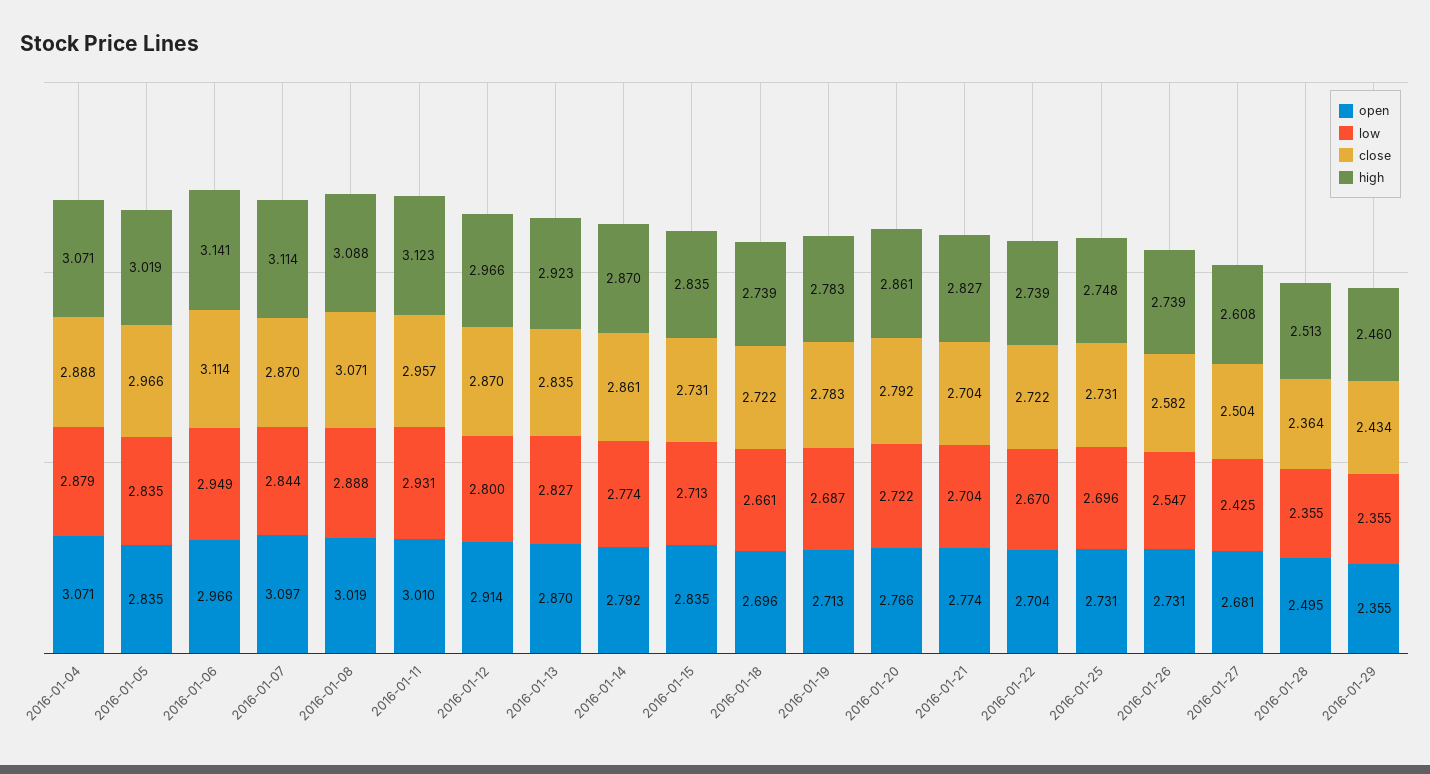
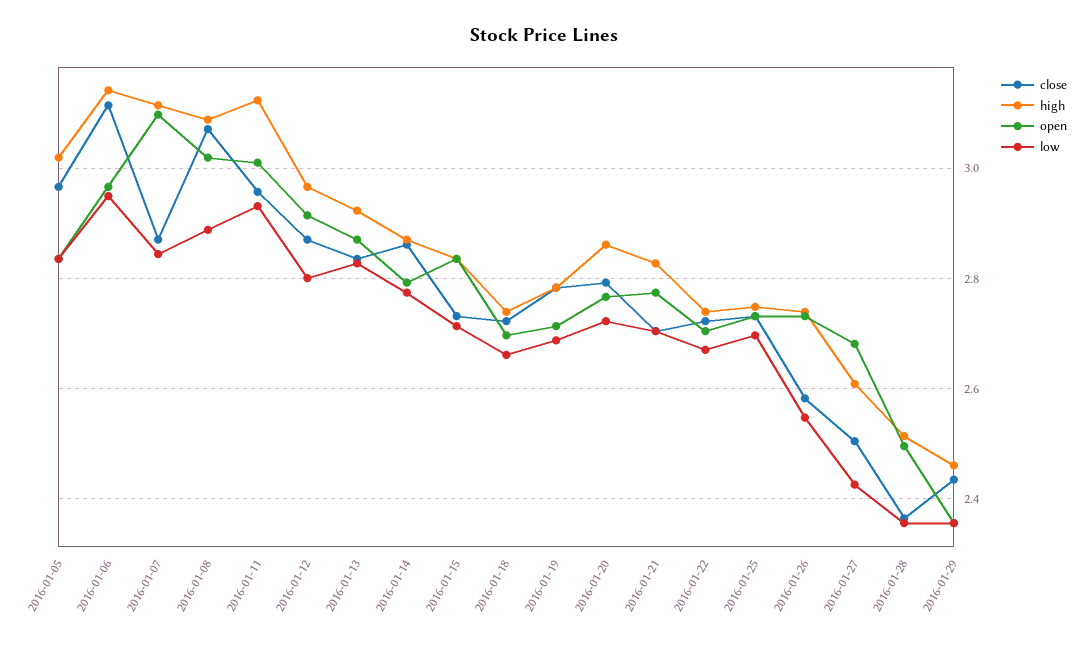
  {
    "open": {
-     "2016-01-04": 3.071,
      "2016-01-05": 2.835,
      "2016-01-06": 2.966,
      "2016-01-07": 3.097,
      "2016-01-08": 3.019,
      "2016-01-11": 3.01,
      "2016-01-12": 2.914,
      "2016-01-13": 2.87,
      "2016-01-14": 2.792,
      "2016-01-15": 2.835,
      "2016-01-18": 2.696,
      "2016-01-19": 2.713,
      "2016-01-20": 2.766,
      "2016-01-21": 2.774,
      "2016-01-22": 2.704,
      "2016-01-25": 2.731,
      "2016-01-26": 2.731,
      "2016-01-27": 2.681,
      "2016-01-28": 2.495,
      "2016-01-29": 2.355
    },
    "low": {
-     "2016-01-04": 2.879,
      "2016-01-05": 2.835,
      "2016-01-06": 2.949,
      "2016-01-07": 2.844,
      "2016-01-08": 2.888,
      "2016-01-11": 2.931,
      "2016-01-12": 2.8,
      "2016-01-13": 2.827,
      "2016-01-14": 2.774,
      "2016-01-15": 2.713,
      "2016-01-18": 2.661,
      "2016-01-19": 2.687,
      "2016-01-20": 2.722,
      "2016-01-21": 2.704,
      "2016-01-22": 2.67,
      "2016-01-25": 2.696,
      "2016-01-26": 2.547,
      "2016-01-27": 2.425,
      "2016-01-28": 2.355,
      "2016-01-29": 2.355
    },
    "close": {
-     "2016-01-04": 2.888,
      "2016-01-05": 2.966,
      "2016-01-06": 3.114,
      "2016-01-07": 2.87,
      "2016-01-08": 3.071,
      "2016-01-11": 2.957,
      "2016-01-12": 2.87,
      "2016-01-13": 2.835,
      "2016-01-14": 2.861,
      "2016-01-15": 2.731,
      "2016-01-18": 2.722,
      "2016-01-19": 2.783,
      "2016-01-20": 2.792,
      "2016-01-21": 2.704,
      "2016-01-22": 2.722,
      "2016-01-25": 2.731,
      "2016-01-26": 2.582,
      "2016-01-27": 2.504,
      "2016-01-28": 2.364,
      "2016-01-29": 2.434
    },
    "high": {
-     "2016-01-04": 3.071,
      "2016-01-05": 3.019,
      "2016-01-06": 3.141,
      "2016-01-07": 3.114,
      "2016-01-08": 3.088,
      "2016-01-11": 3.123,
      "2016-01-12": 2.966,
      "2016-01-13": 2.923,
      "2016-01-14": 2.87,
      "2016-01-15": 2.835,
      "2016-01-18": 2.739,
      "2016-01-19": 2.783,
      "2016-01-20": 2.861,
      "2016-01-21": 2.827,
      "2016-01-22": 2.739,
      "2016-01-25": 2.748,
      "2016-01-26": 2.739,
      "2016-01-27": 2.608,
      "2016-01-28": 2.513,
      "2016-01-29": 2.46
    }
  }

